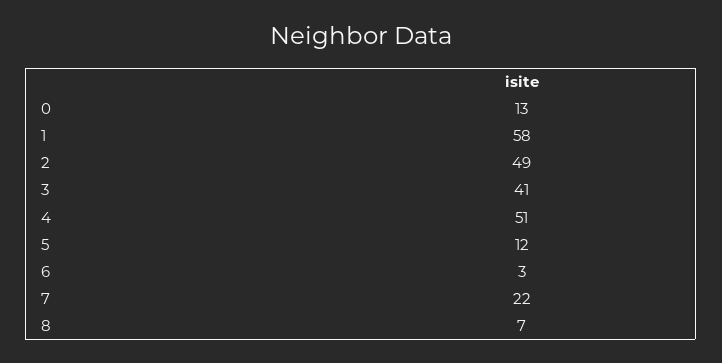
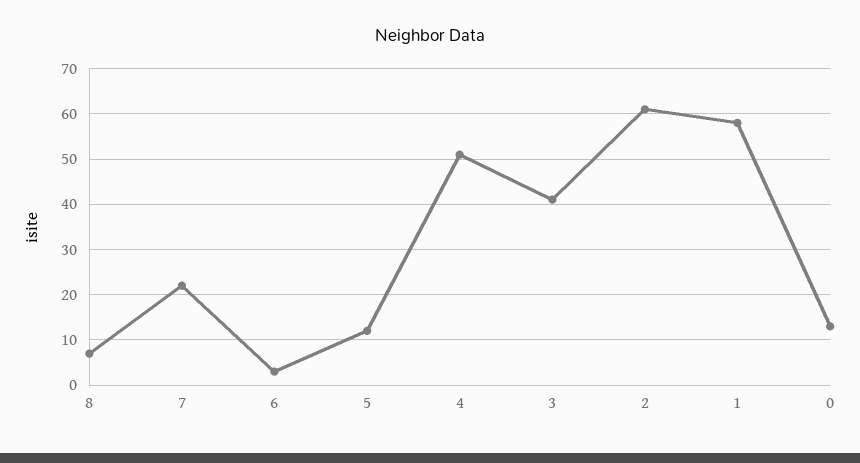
  {
    "0": 13,
    "1": 58,
-   "2": 49,
+   "2": 60,
    "3": 41,
    "4": 51,
    "5": 12,
    "6": 3,
    "7": 22,
    "8": 7
  }

